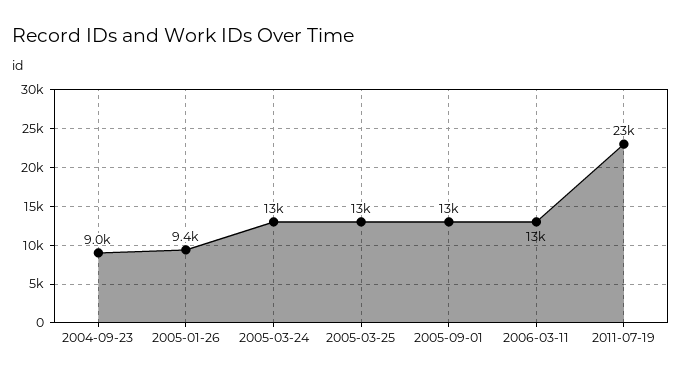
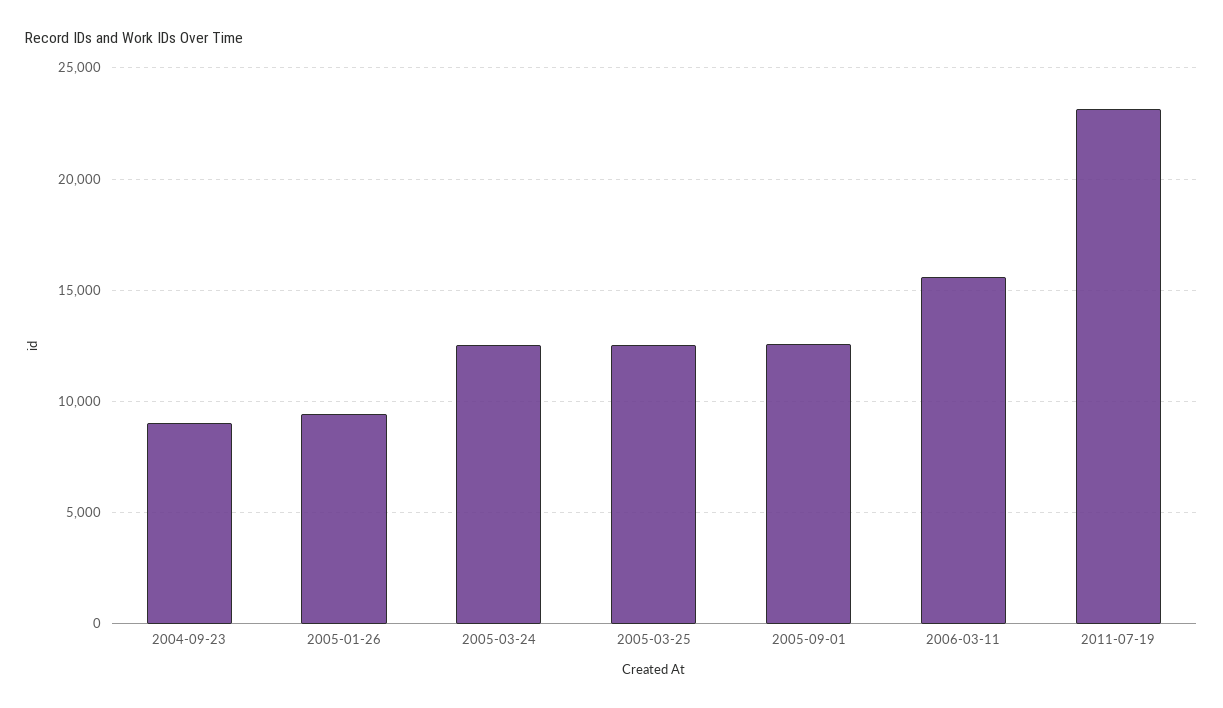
  {
    "2004-09-23": 9000,
    "2005-01-26": 9400,
    "2005-03-24": 13000,
    "2005-03-25": 13000,
    "2005-09-01": 13000,
-   "2006-03-11": 13000,
+   "2006-03-11": 15500,
    "2011-07-19": 23000
  }

